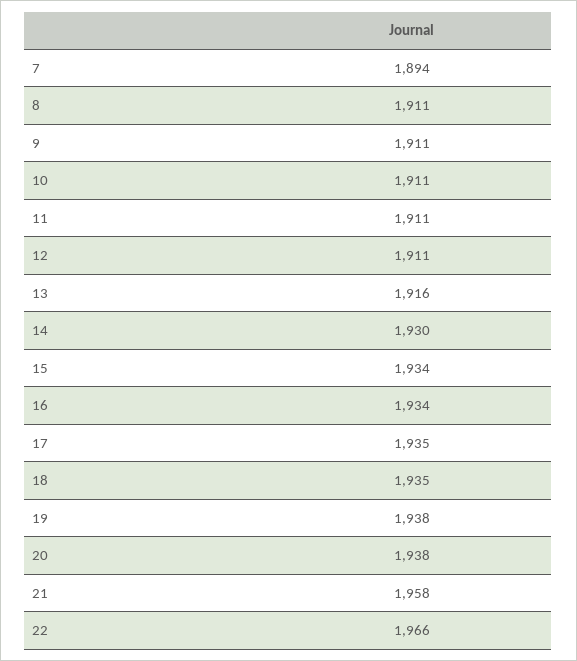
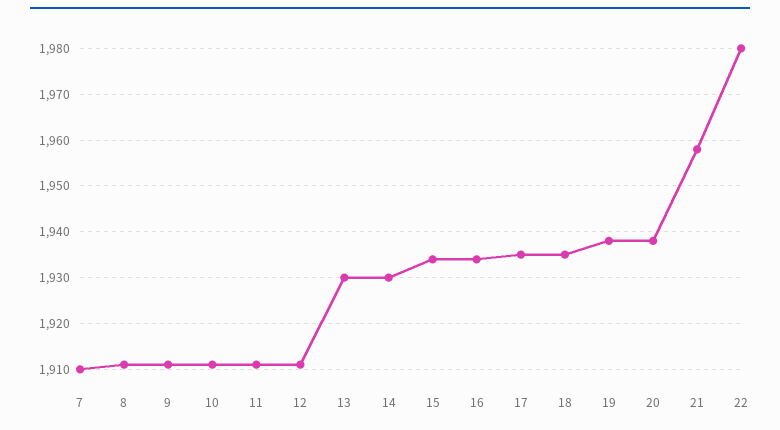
  {
-   "7": 1894,
+   "7": 1910,
    "8": 1911,
    "9": 1911,
    "10": 1911,
    "11": 1911,
    "12": 1911,
-   "13": 1916,
+   "13": 1930,
    "14": 1930,
    "15": 1934,
    "16": 1934,
    "17": 1935,
    "18": 1935,
    "19": 1938,
    "20": 1938,
    "21": 1958,
-   "22": 1966
+   "22": 1980
  }

